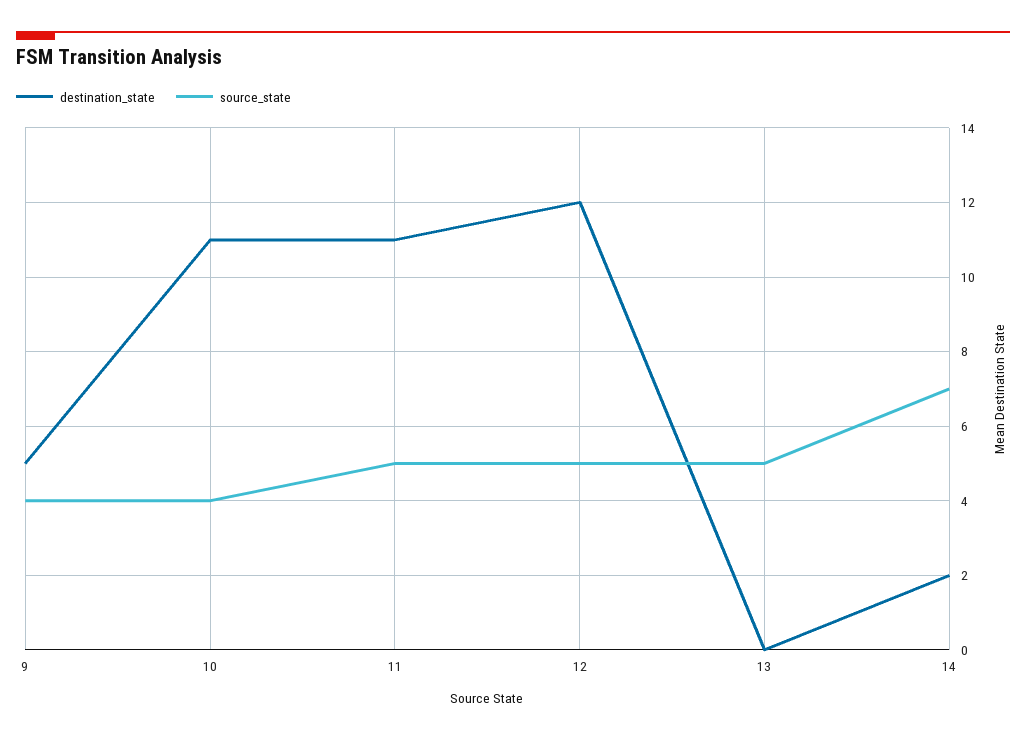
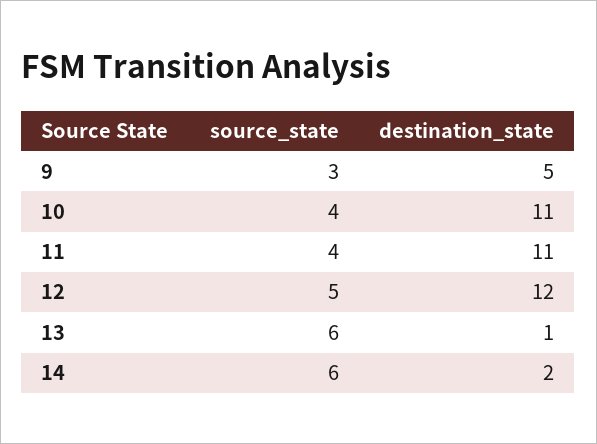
  {
    "destination_state": {
      "9": 5,
      "10": 11,
      "11": 11,
      "12": 12,
-     "13": 0,
+     "13": 1,
      "14": 2
    },
    "source_state": {
-     "9": 4,
+     "9": 3,
      "10": 4,
-     "11": 5,
+     "11": 4,
      "12": 5,
-     "13": 5,
+     "13": 6,
-     "14": 7
+     "14": 6
    }
  }

